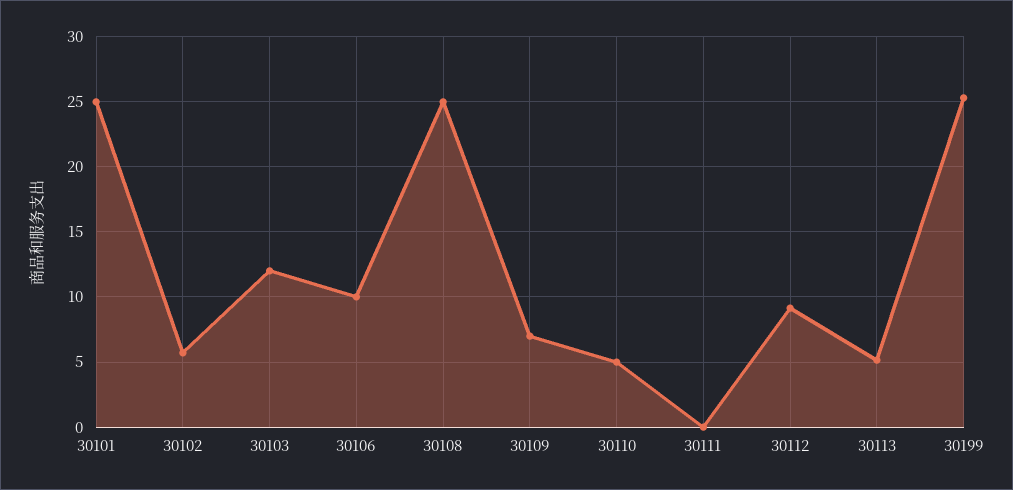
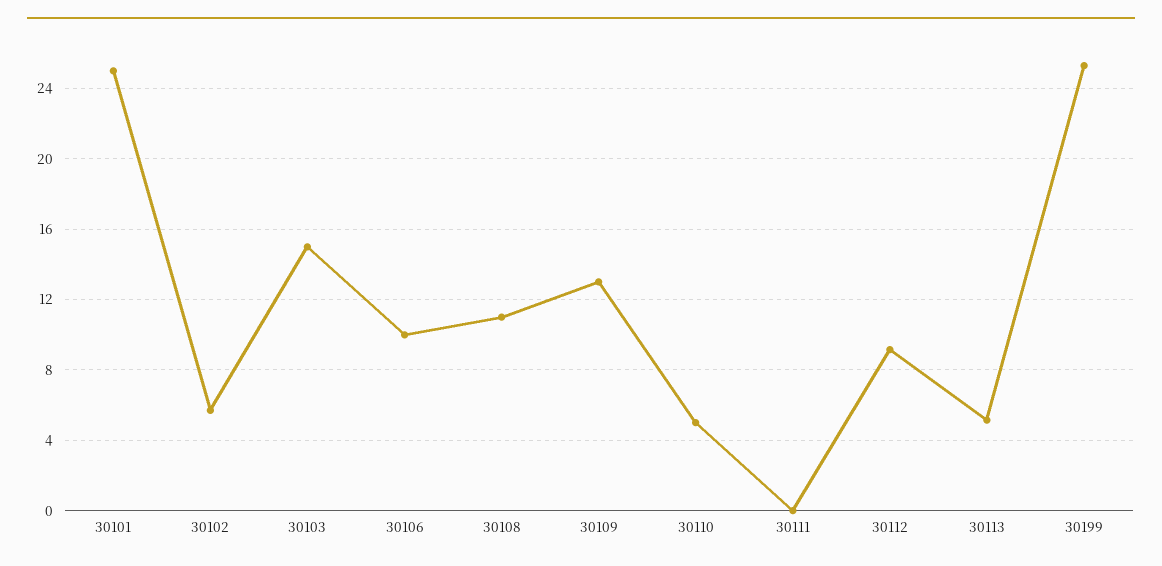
  {
    "30101": 25,
    "30102": 5.5,
-   "30103": 12,
+   "30103": 15,
    "30106": 10,
-   "30108": 25,
+   "30108": 11,
-   "30109": 7,
+   "30109": 13,
    "30110": 5,
    "30111": 0,
    "30112": 9,
    "30113": 5,
    "30199": 25.5
  }

